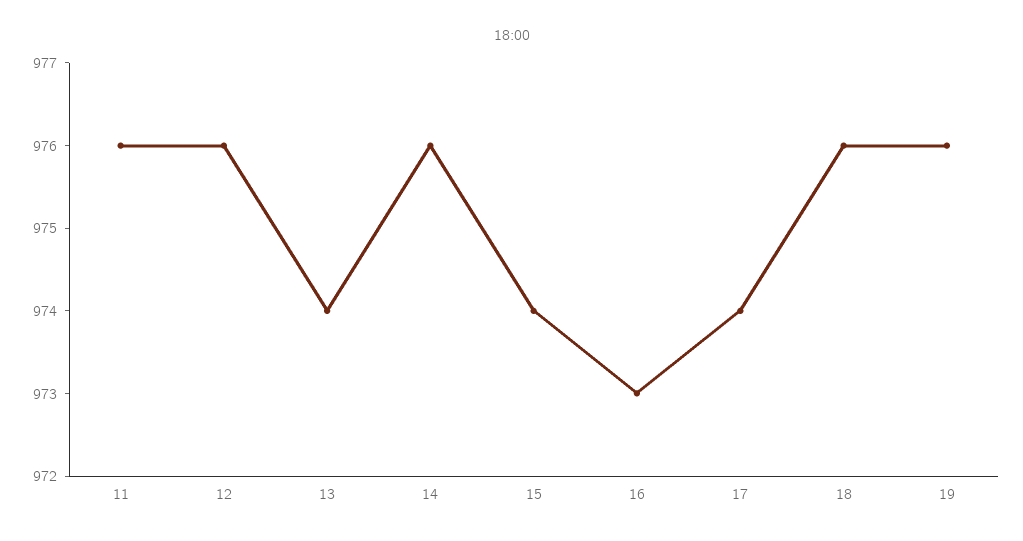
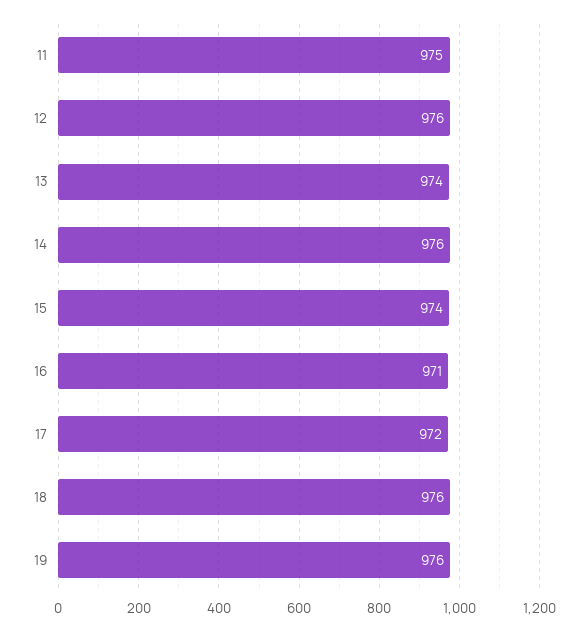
  {
-   "11": 976,
+   "11": 975,
    "12": 976,
    "13": 974,
    "14": 976,
    "15": 974,
-   "16": 973,
+   "16": 971,
-   "17": 974,
+   "17": 972,
    "18": 976,
    "19": 976
  }

